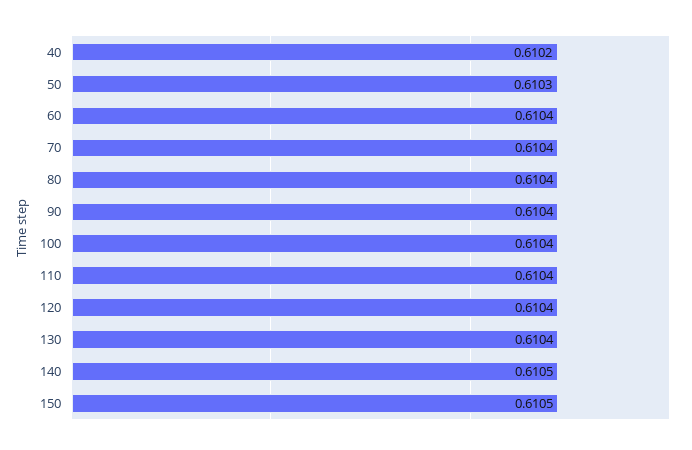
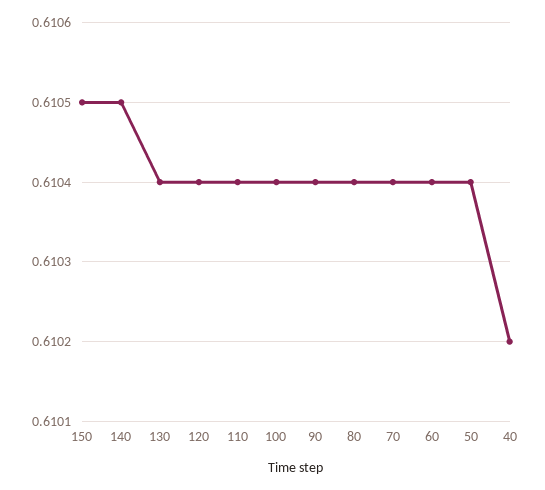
  {
    "40": 0.6102,
-   "50": 0.6103,
+   "50": 0.6104,
    "60": 0.6104,
    "70": 0.6104,
    "80": 0.6104,
    "90": 0.6104,
    "100": 0.6104,
    "110": 0.6104,
    "120": 0.6104,
    "130": 0.6104,
    "140": 0.6105,
    "150": 0.6105
  }

